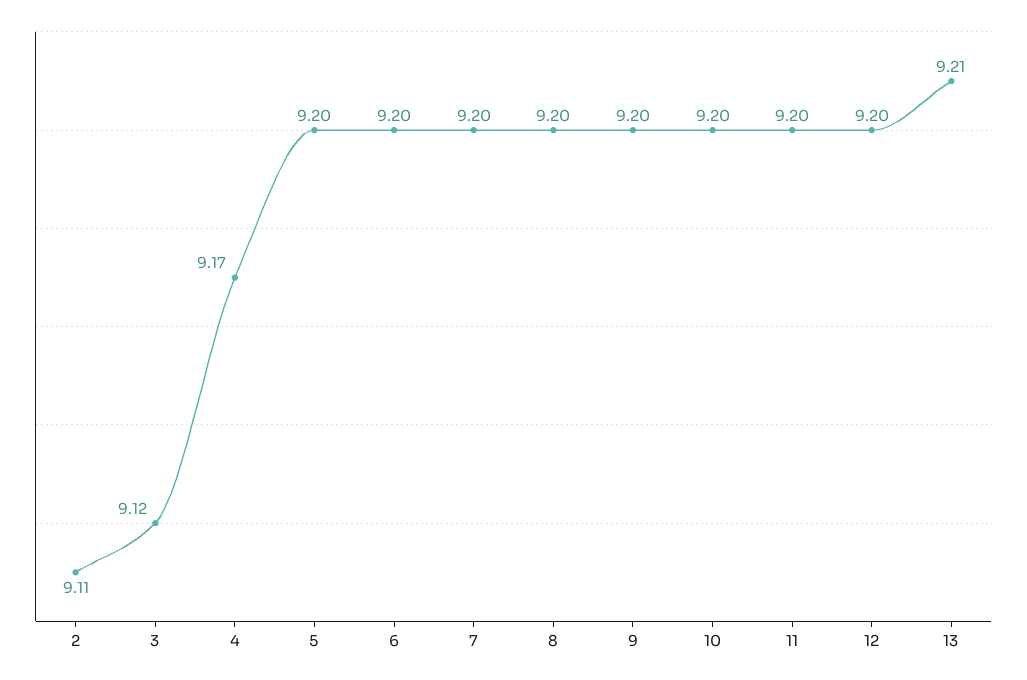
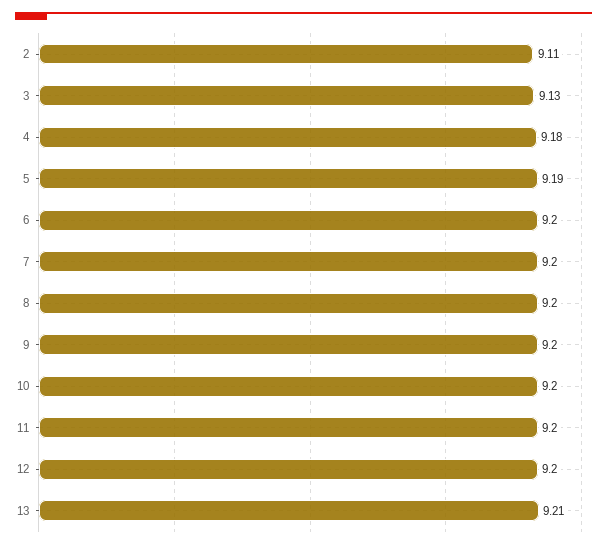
  {
    "2": 9.11,
-   "3": 9.12,
+   "3": 9.13,
-   "4": 9.17,
+   "4": 9.18,
-   "5": 9.2,
+   "5": 9.19,
    "6": 9.2,
    "7": 9.2,
    "8": 9.2,
    "9": 9.2,
    "10": 9.2,
    "11": 9.2,
    "12": 9.2,
    "13": 9.21
  }

